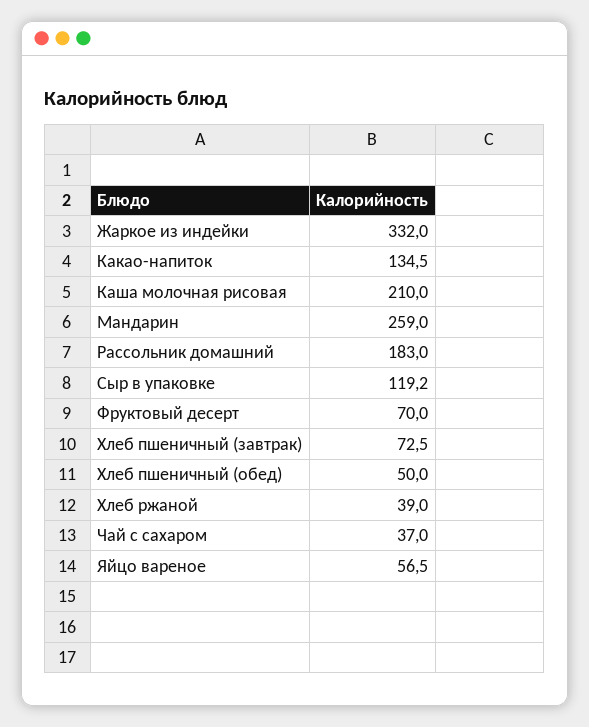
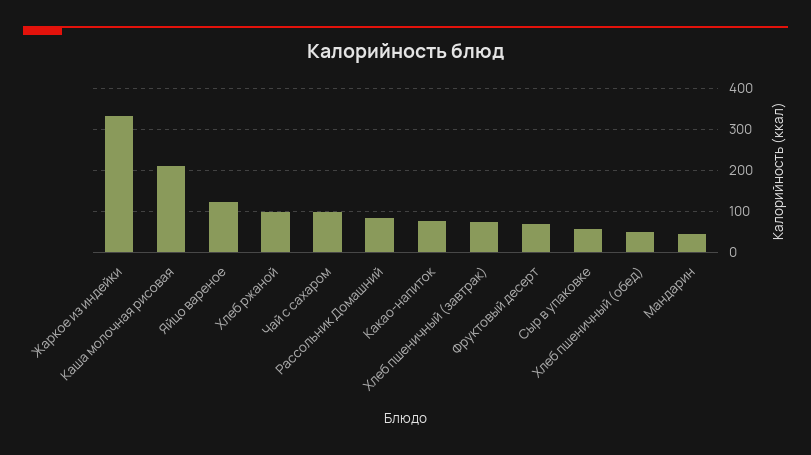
  {
    "Жаркое из индейки": 332,
-   "Какао-напиток": 134.5,
+   "Какао-напиток": 80,
    "Каша молочная рисовая": 210,
-   "Мандарин": 259,
+   "Мандарин": 40,
-   "Рассольник домашний": 183,
+   "Рассольник домашний": 80,
-   "Сыр в упаковке": 119.2,
+   "Сыр в упаковке": 60,
    "Фруктовый десерт": 70,
    "Хлеб пшеничный (завтрак)": 72.5,
    "Хлеб пшеничный (обед)": 50,
-   "Хлеб ржаной": 39,
+   "Хлеб ржаной": 100,
-   "Чай с сахаром": 37,
+   "Чай с сахаром": 100,
-   "Яйцо вареное": 56.5
+   "Яйцо вареное": 120
  }

